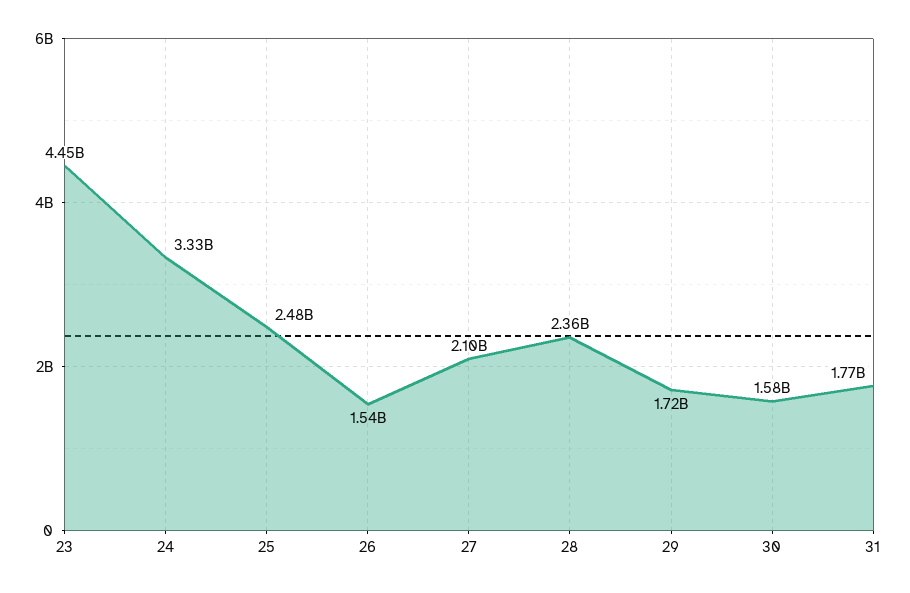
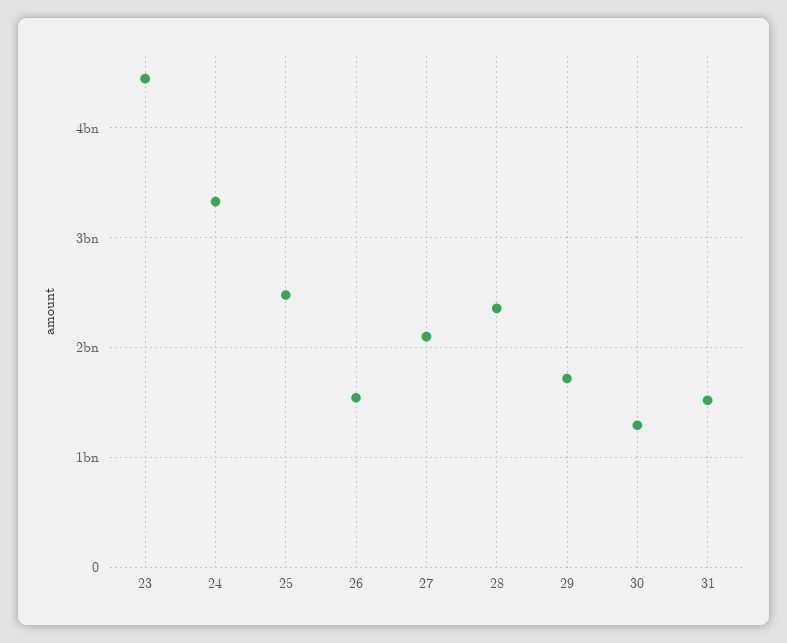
  {
    "23": 4450000000,
    "24": 3330000000,
    "25": 2480000000,
    "26": 1540000000,
    "27": 2100000000,
    "28": 2360000000,
    "29": 1720000000,
-   "30": 1580000000,
+   "30": 1300000000,
-   "31": 1770000000
+   "31": 1500000000
  }

